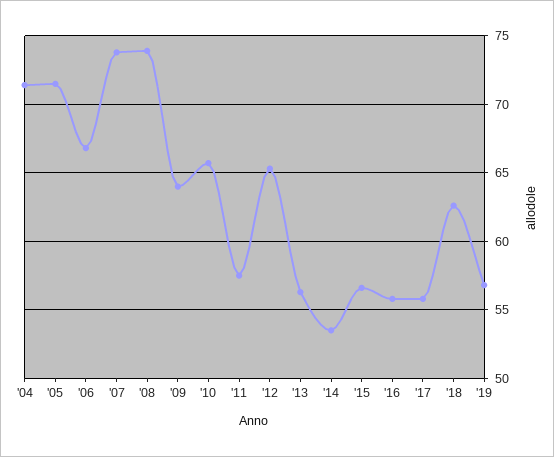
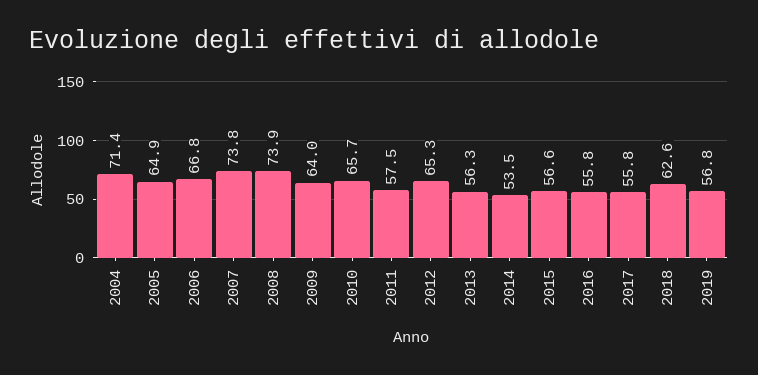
  {
    "'04": 71.4,
-   "'05": 71.5,
+   "'05": 64.9,
    "'06": 66.8,
    "'07": 73.8,
    "'08": 73.9,
    "'09": 64,
    "'10": 65.7,
    "'11": 57.5,
    "'12": 65.3,
    "'13": 56.3,
    "'14": 53.5,
    "'15": 56.6,
    "'16": 55.8,
    "'17": 55.8,
    "'18": 62.6,
    "'19": 56.8
  }

